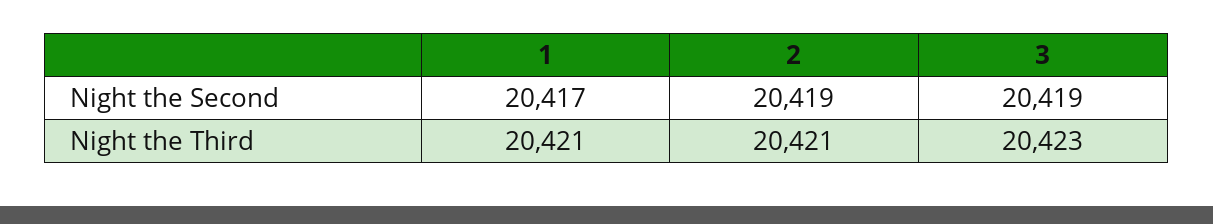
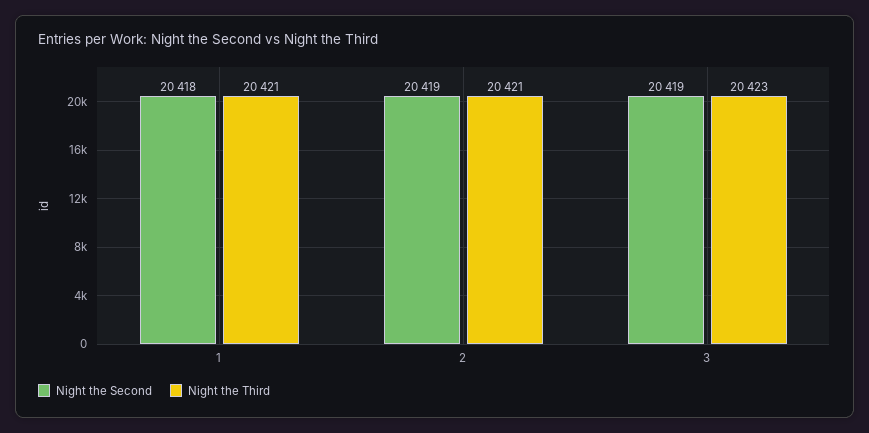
  {
    "Night the Second": {
-     "1": 20417,
+     "1": 20418,
      "2": 20419,
      "3": 20419
    },
    "Night the Third": {
      "1": 20421,
      "2": 20421,
      "3": 20423
    }
  }

